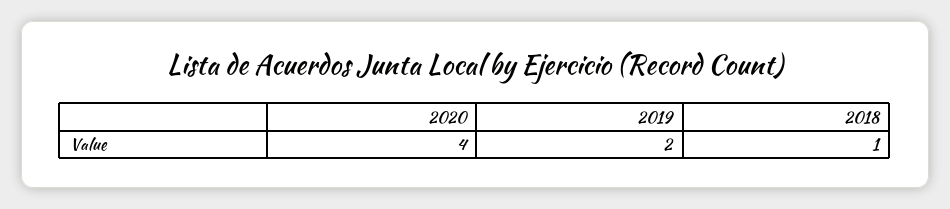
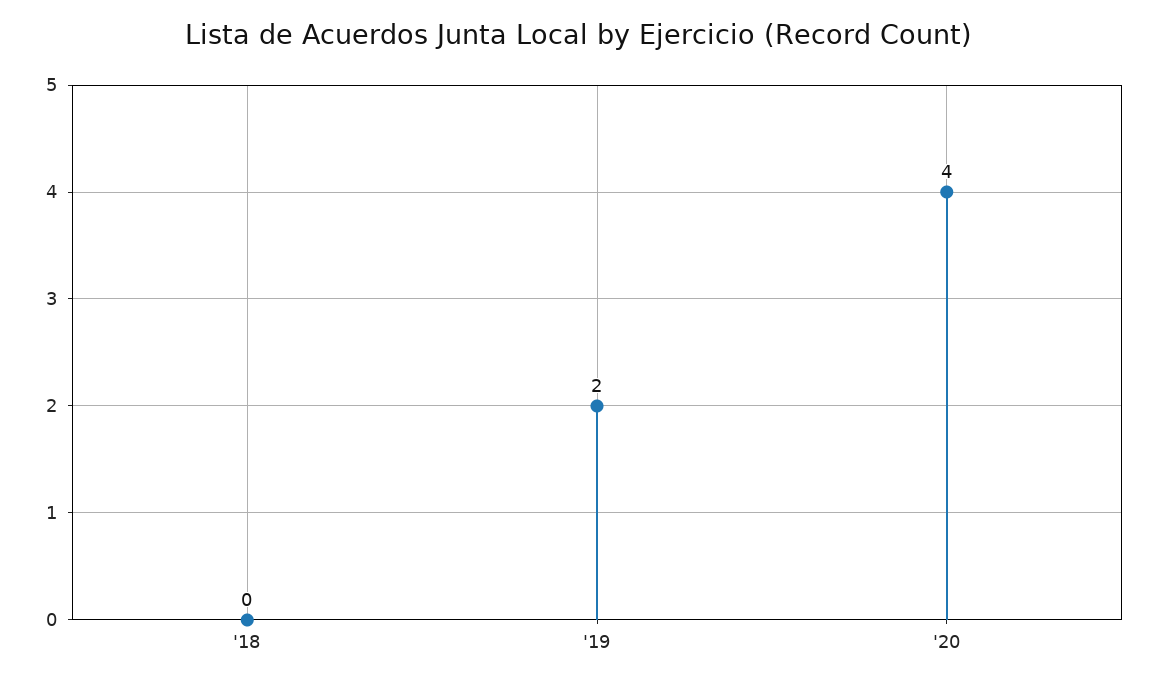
  {
    "2020": 4,
    "2019": 2,
-   "2018": 1
+   "2018": 0
  }

